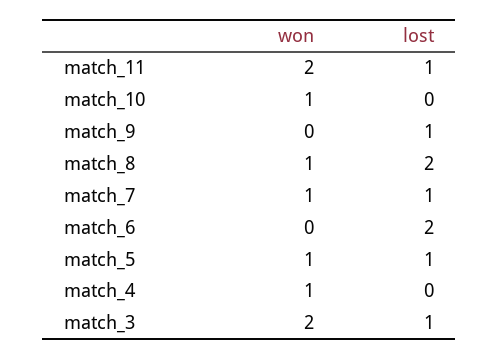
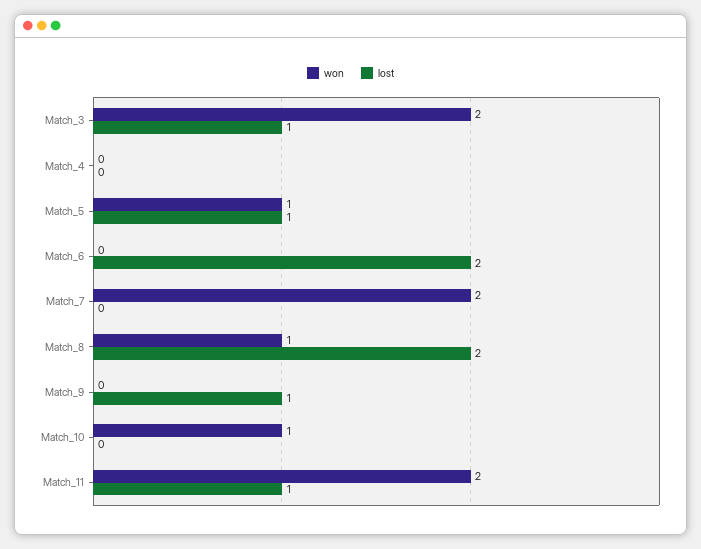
  {
    "won": {
      "match_11": 2,
      "match_10": 1,
      "match_9": 0,
      "match_8": 1,
-     "match_7": 1,
+     "match_7": 2,
      "match_6": 0,
      "match_5": 1,
-     "match_4": 1,
+     "match_4": 0,
      "match_3": 2
    },
    "lost": {
      "match_11": 1,
      "match_10": 0,
      "match_9": 1,
      "match_8": 2,
-     "match_7": 1,
+     "match_7": 0,
      "match_6": 2,
      "match_5": 1,
      "match_4": 0,
      "match_3": 1
    }
  }

